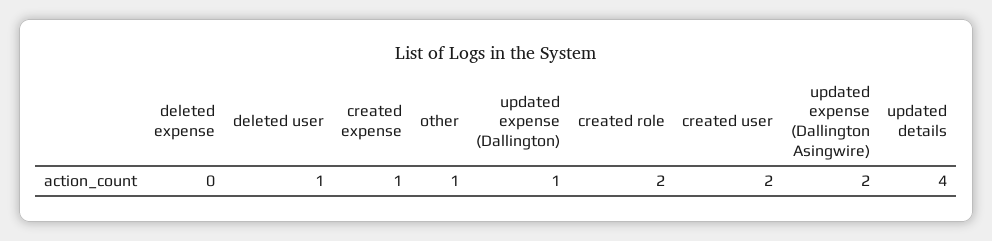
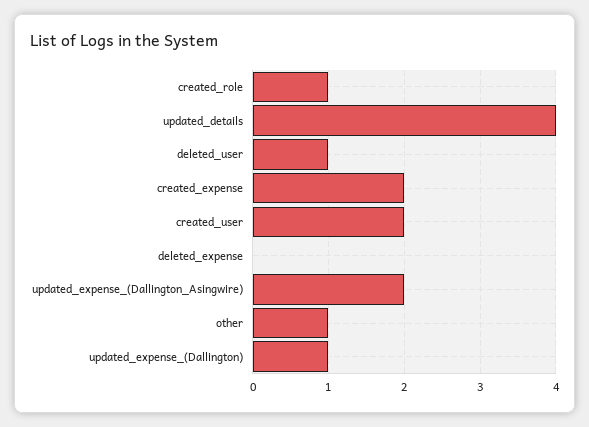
  {
    "deleted expense": 0,
    "deleted user": 1,
-   "created expense": 1,
+   "created expense": 2,
    "other": 1,
    "updated expense (Dallington)": 1,
-   "created role": 2,
+   "created role": 1,
    "created user": 2,
    "updated expense (Dallington Asingwire)": 2,
    "updated details": 4
  }

